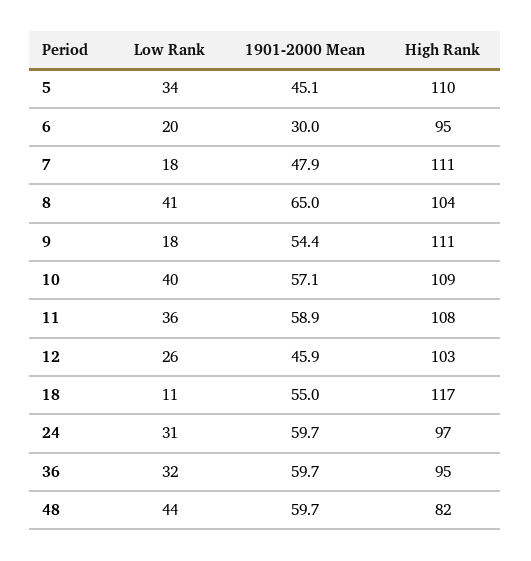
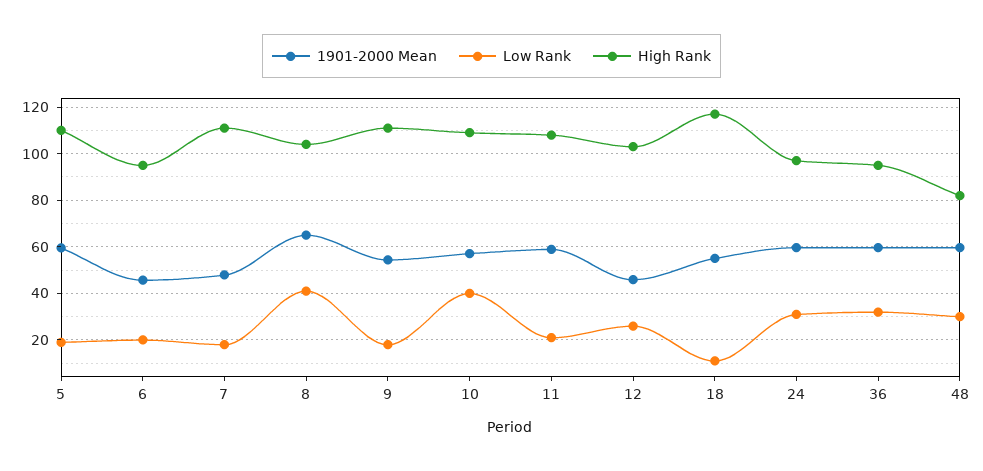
  {
    "Low Rank": {
-     "5": 34,
+     "5": 20,
      "6": 20,
      "7": 18,
      "8": 41,
      "9": 18,
      "10": 40,
-     "11": 36,
+     "11": 20,
      "12": 26,
      "18": 11,
      "24": 31,
      "36": 32,
-     "48": 44
+     "48": 30
    },
    "1901-2000 Mean": {
-     "5": 45.1,
+     "5": 60,
-     "6": 30,
+     "6": 45,
      "7": 47.9,
      "8": 65,
      "9": 54.4,
      "10": 57.1,
      "11": 58.9,
      "12": 45.9,
      "18": 55,
      "24": 59.7,
      "36": 59.7,
      "48": 59.7
    },
    "High Rank": {
      "5": 110,
      "6": 95,
      "7": 111,
      "8": 104,
      "9": 111,
      "10": 109,
      "11": 108,
      "12": 103,
      "18": 117,
      "24": 97,
      "36": 95,
      "48": 82
    }
  }

